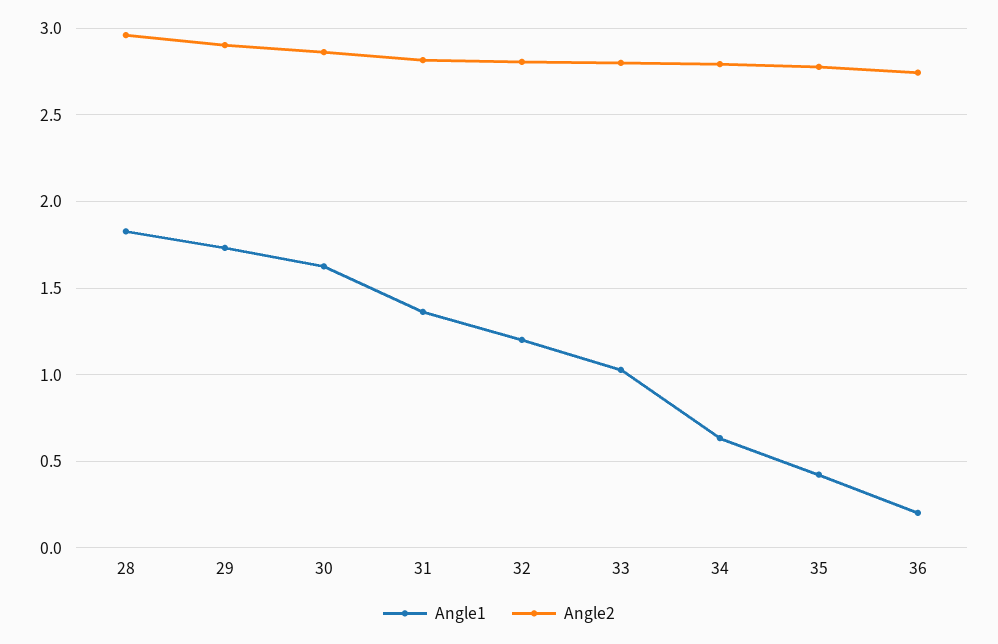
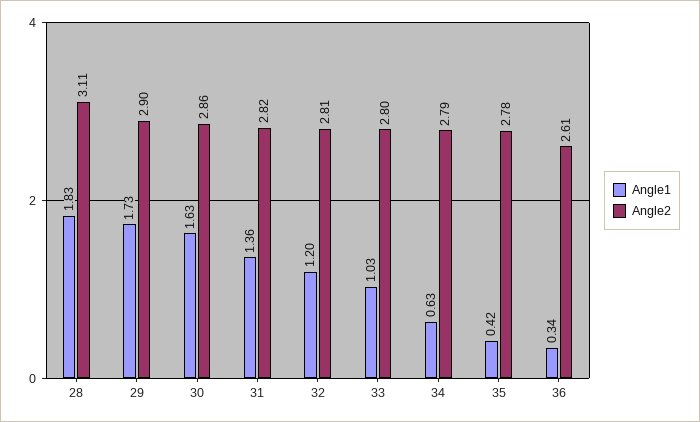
  {
    "Angle1": {
      "28": 1.83,
      "29": 1.73,
      "30": 1.63,
      "31": 1.36,
      "32": 1.2,
      "33": 1.03,
      "34": 0.63,
      "35": 0.42,
-     "36": 0.2
+     "36": 0.34
    },
    "Angle2": {
-     "28": 2.95,
+     "28": 3.11,
      "29": 2.9,
      "30": 2.86,
      "31": 2.82,
      "32": 2.81,
      "33": 2.8,
      "34": 2.79,
      "35": 2.78,
-     "36": 2.75
+     "36": 2.61
    }
  }

